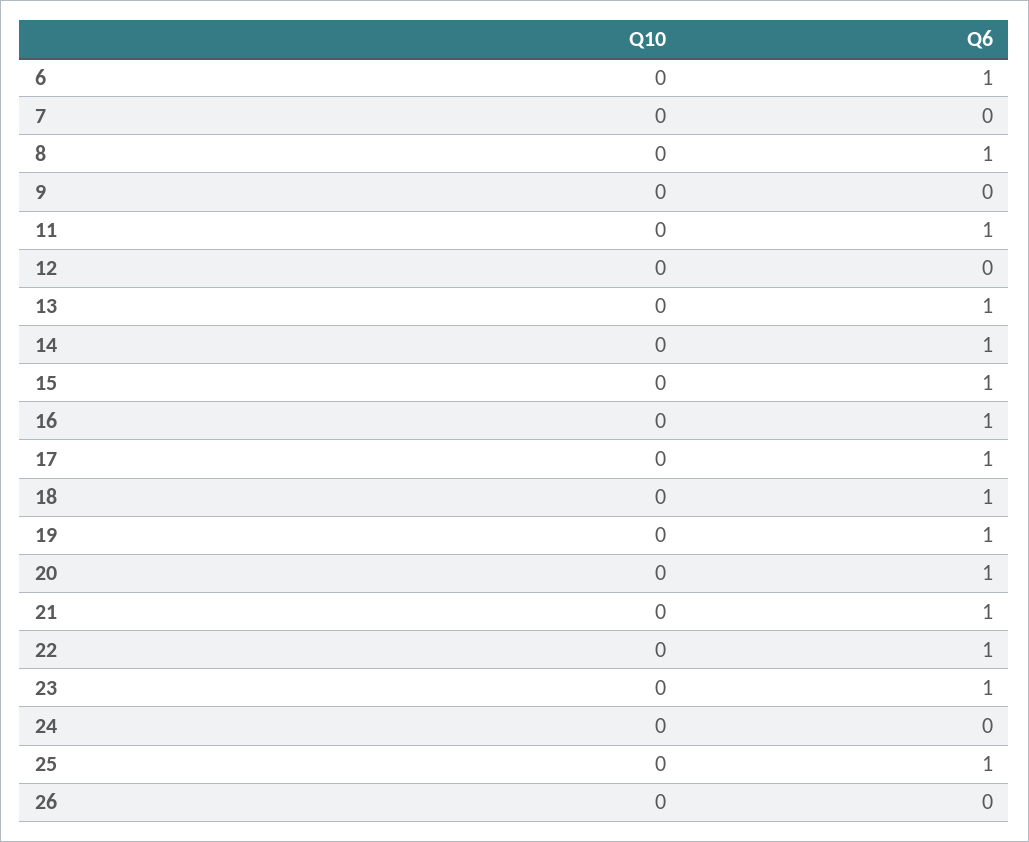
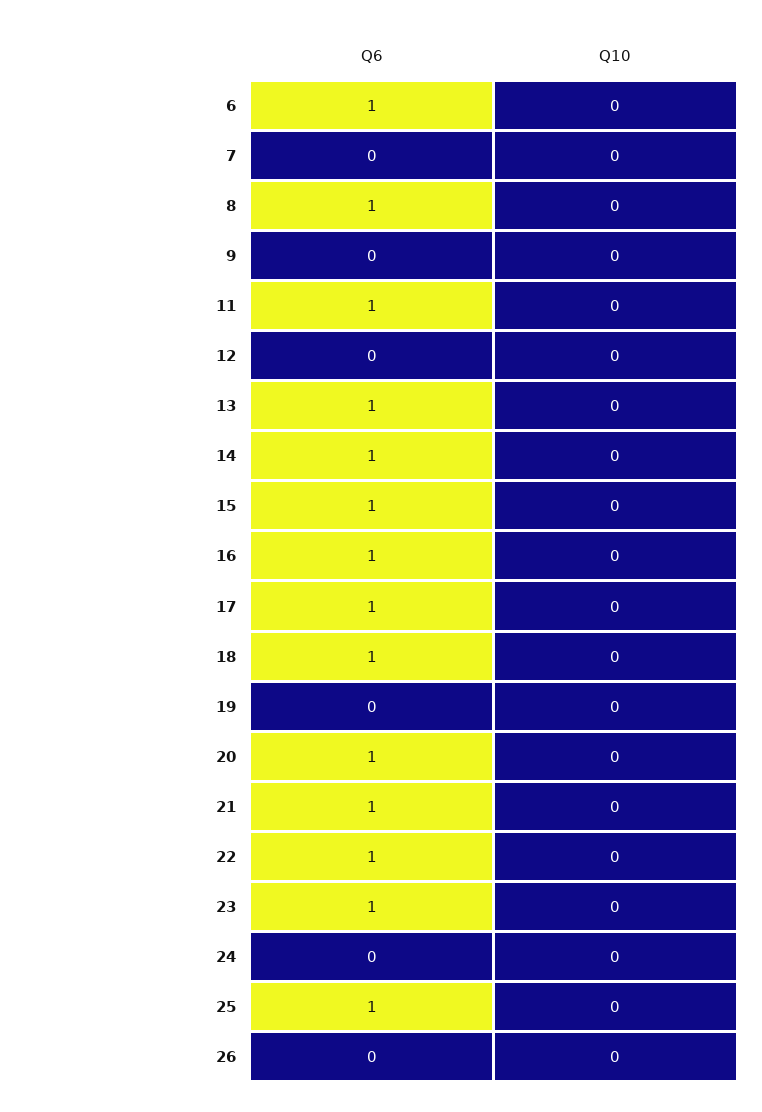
  {
    "Q10": {
      "6": 0,
      "7": 0,
      "8": 0,
      "9": 0,
      "11": 0,
      "12": 0,
      "13": 0,
      "14": 0,
      "15": 0,
      "16": 0,
      "17": 0,
      "18": 0,
      "19": 0,
      "20": 0,
      "21": 0,
      "22": 0,
      "23": 0,
      "24": 0,
      "25": 0,
      "26": 0
    },
    "Q6": {
      "6": 1,
      "7": 0,
      "8": 1,
      "9": 0,
      "11": 1,
      "12": 0,
      "13": 1,
      "14": 1,
      "15": 1,
      "16": 1,
      "17": 1,
      "18": 1,
-     "19": 1,
+     "19": 0,
      "20": 1,
      "21": 1,
      "22": 1,
      "23": 1,
      "24": 0,
      "25": 1,
      "26": 0
    }
  }

